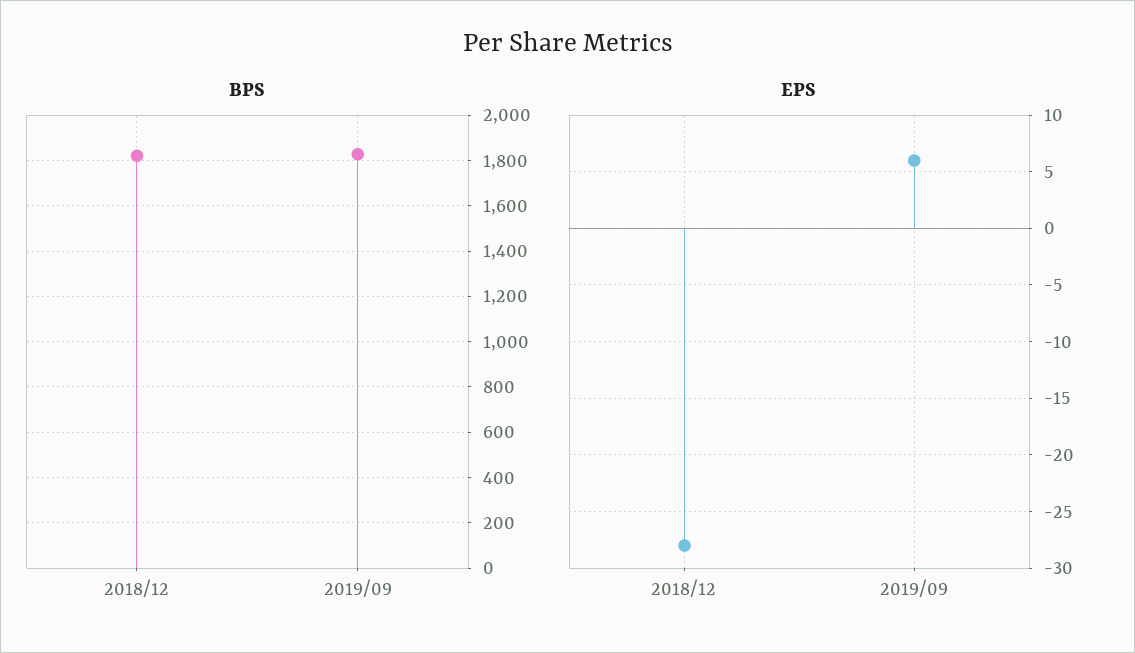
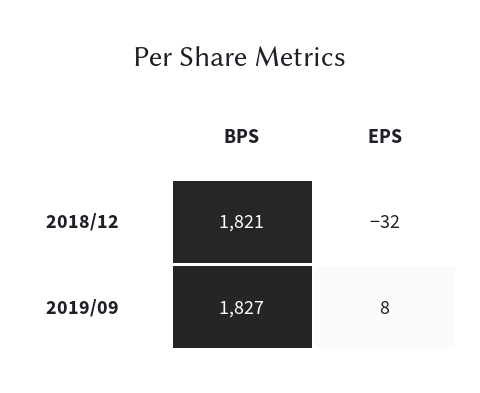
  {
    "BPS": {
      "2018/12": 1821,
      "2019/09": 1827
    },
    "EPS": {
-     "2018/12": -28,
+     "2018/12": -32,
-     "2019/09": 6
+     "2019/09": 8
    }
  }

